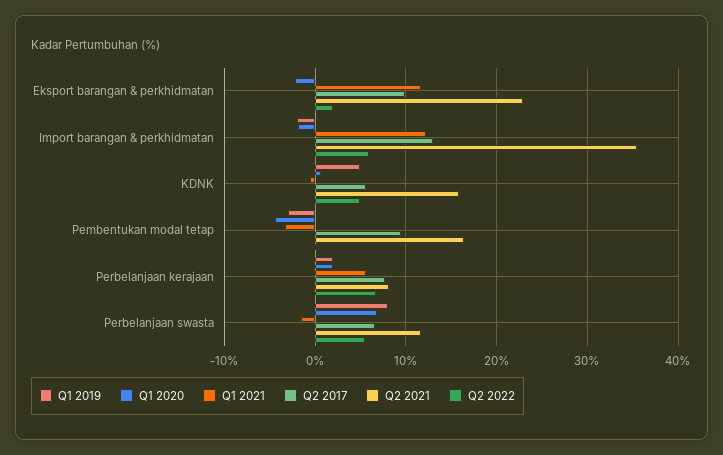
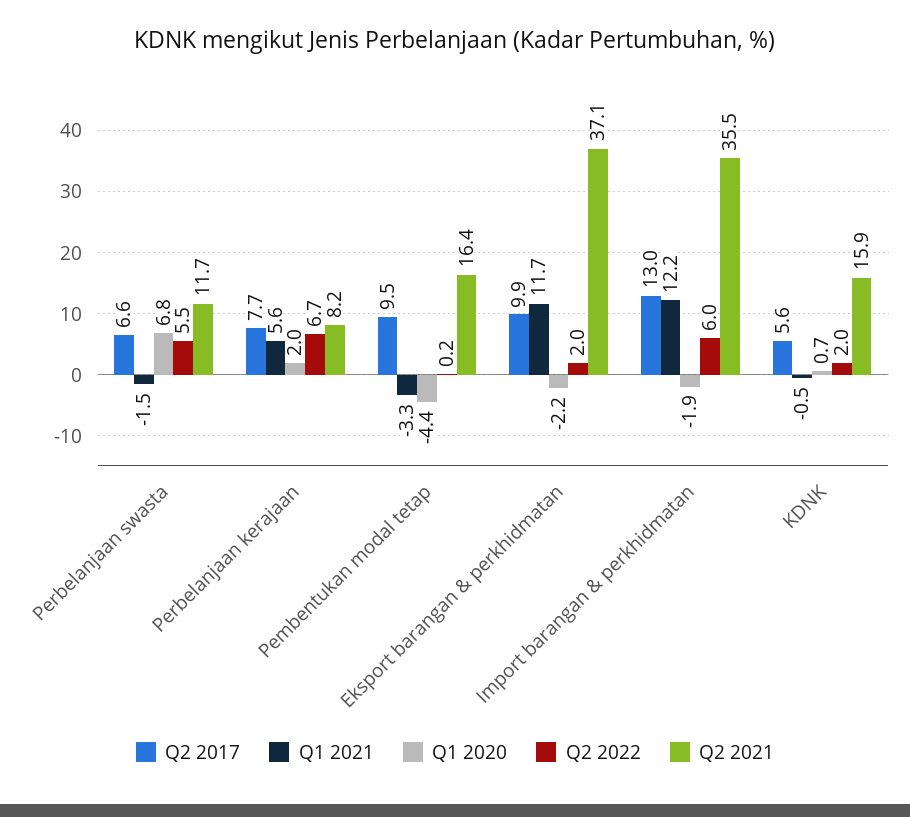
  {
-   "Q1 2019": {
-     "Eksport barangan & perkhidmatan": 0,
-     "Import barangan & perkhidmatan": -2,
-     "KDNK": 5,
-     "Pembentukan modal tetap": -3,
-     "Perbelanjaan kerajaan": 2,
-     "Perbelanjaan swasta": 8
-   },
    "Q1 2020": {
      "Eksport barangan & perkhidmatan": -2.2,
      "Import barangan & perkhidmatan": -1.9,
      "KDNK": 0.7,
      "Pembentukan modal tetap": -4.4,
      "Perbelanjaan kerajaan": 2,
      "Perbelanjaan swasta": 6.8
    },
    "Q1 2021": {
      "Eksport barangan & perkhidmatan": 11.7,
      "Import barangan & perkhidmatan": 12.2,
      "KDNK": -0.5,
      "Pembentukan modal tetap": -3.3,
      "Perbelanjaan kerajaan": 5.6,
      "Perbelanjaan swasta": -1.5
    },
    "Q2 2017": {
      "Eksport barangan & perkhidmatan": 9.9,
      "Import barangan & perkhidmatan": 13,
      "KDNK": 5.6,
      "Pembentukan modal tetap": 9.5,
      "Perbelanjaan kerajaan": 7.7,
      "Perbelanjaan swasta": 6.6
    },
    "Q2 2021": {
-     "Eksport barangan & perkhidmatan": 23,
+     "Eksport barangan & perkhidmatan": 37.1,
      "Import barangan & perkhidmatan": 35.5,
      "KDNK": 15.9,
      "Pembentukan modal tetap": 16.4,
      "Perbelanjaan kerajaan": 8.2,
      "Perbelanjaan swasta": 11.7
    },
    "Q2 2022": {
      "Eksport barangan & perkhidmatan": 2,
      "Import barangan & perkhidmatan": 6,
-     "KDNK": 5,
+     "KDNK": 2,
      "Pembentukan modal tetap": 0.2,
      "Perbelanjaan kerajaan": 6.7,
      "Perbelanjaan swasta": 5.5
    }
  }

